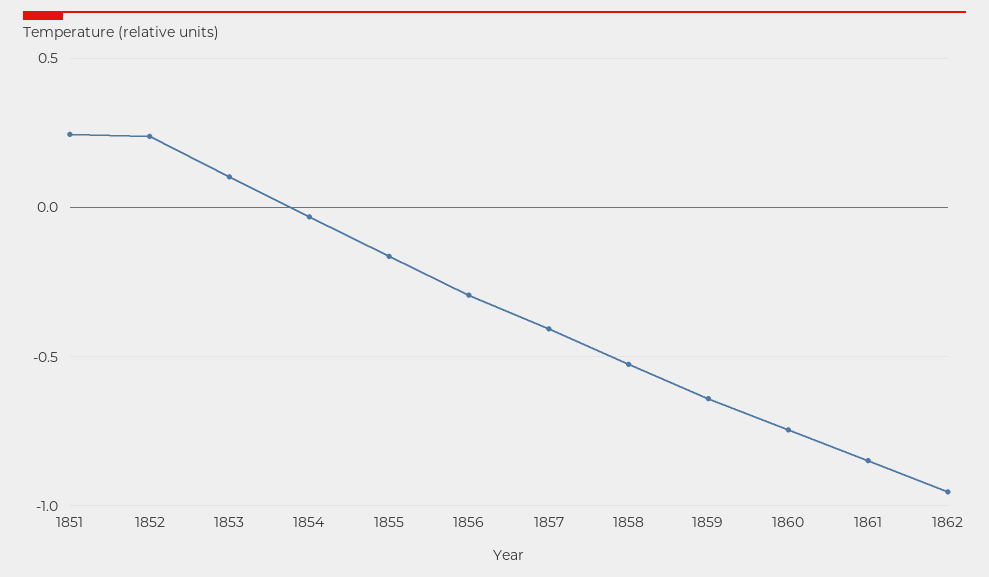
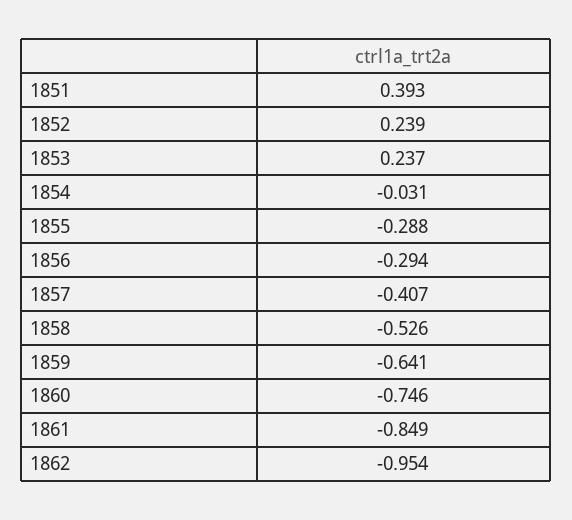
  {
-   "1851": 0.25,
+   "1851": 0.393,
    "1852": 0.239,
-   "1853": 0.1,
+   "1853": 0.237,
    "1854": -0.031,
-   "1855": -0.15,
+   "1855": -0.288,
    "1856": -0.294,
    "1857": -0.407,
    "1858": -0.526,
    "1859": -0.641,
    "1860": -0.746,
    "1861": -0.849,
    "1862": -0.954
  }

